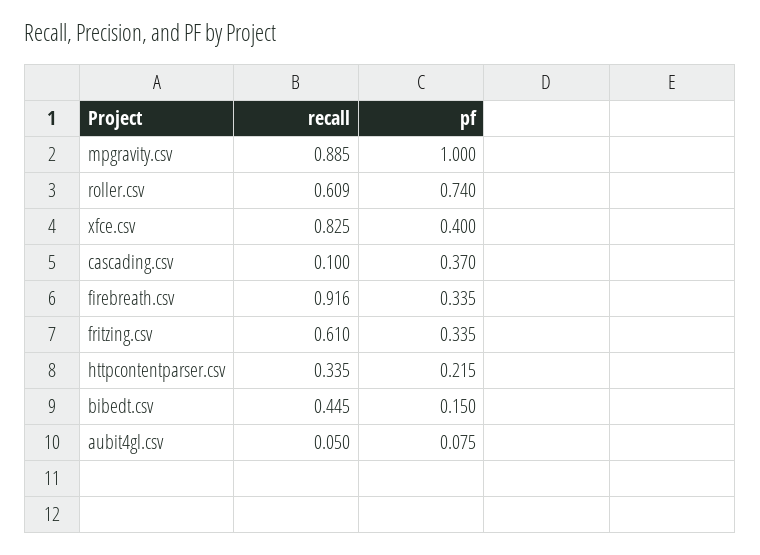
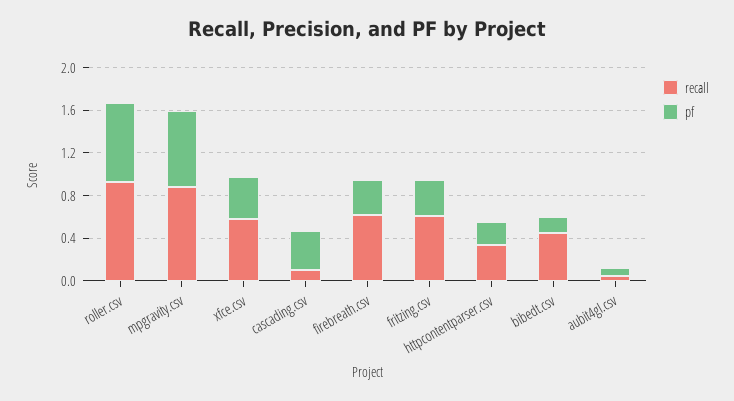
  {
    "recall": {
      "mpgravity.csv": 0.885,
-     "roller.csv": 0.609,
+     "roller.csv": 0.9,
-     "xfce.csv": 0.825,
+     "xfce.csv": 0.6,
      "cascading.csv": 0.1,
-     "firebreath.csv": 0.916,
+     "firebreath.csv": 0.6,
      "fritzing.csv": 0.61,
      "httpcontentparser.csv": 0.335,
      "bibedt.csv": 0.445,
      "aubit4gl.csv": 0.05
    },
    "pf": {
-     "mpgravity.csv": 1,
+     "mpgravity.csv": 0.7,
      "roller.csv": 0.74,
      "xfce.csv": 0.4,
      "cascading.csv": 0.37,
      "firebreath.csv": 0.335,
      "fritzing.csv": 0.335,
      "httpcontentparser.csv": 0.215,
      "bibedt.csv": 0.15,
      "aubit4gl.csv": 0.075
    }
  }

